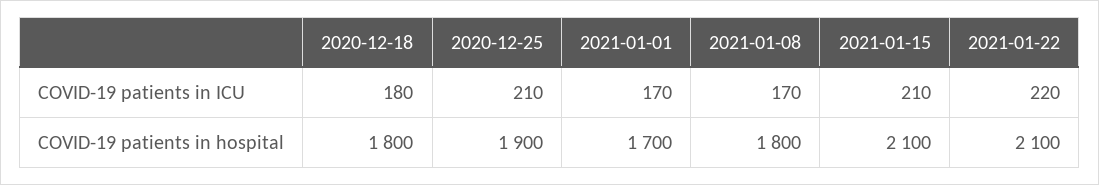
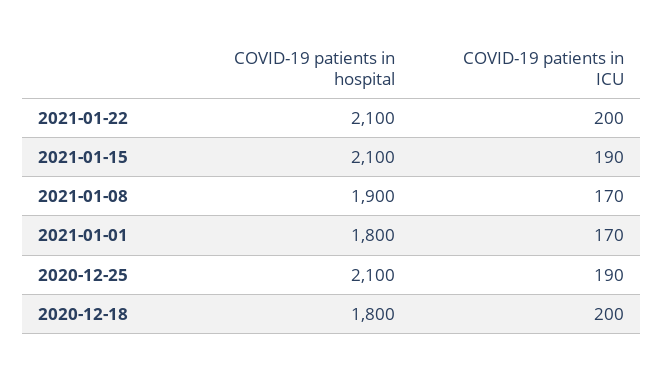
  {
    "2020-12-18": {
-     "COVID-19 patients in ICU": 180,
+     "COVID-19 patients in ICU": 200,
      "COVID-19 patients in hospital": 1800
    },
    "2020-12-25": {
-     "COVID-19 patients in ICU": 210,
+     "COVID-19 patients in ICU": 190,
-     "COVID-19 patients in hospital": 1900
+     "COVID-19 patients in hospital": 2100
    },
    "2021-01-01": {
      "COVID-19 patients in ICU": 170,
-     "COVID-19 patients in hospital": 1700
+     "COVID-19 patients in hospital": 1800
    },
    "2021-01-08": {
      "COVID-19 patients in ICU": 170,
-     "COVID-19 patients in hospital": 1800
+     "COVID-19 patients in hospital": 1900
    },
    "2021-01-15": {
-     "COVID-19 patients in ICU": 210,
+     "COVID-19 patients in ICU": 190,
      "COVID-19 patients in hospital": 2100
    },
    "2021-01-22": {
-     "COVID-19 patients in ICU": 220,
+     "COVID-19 patients in ICU": 200,
      "COVID-19 patients in hospital": 2100
    }
  }

